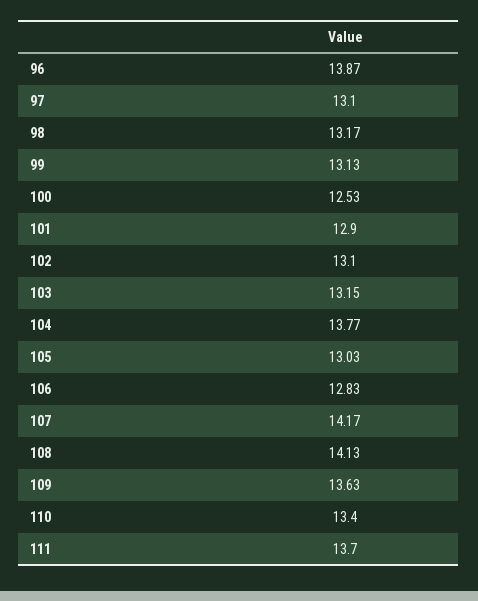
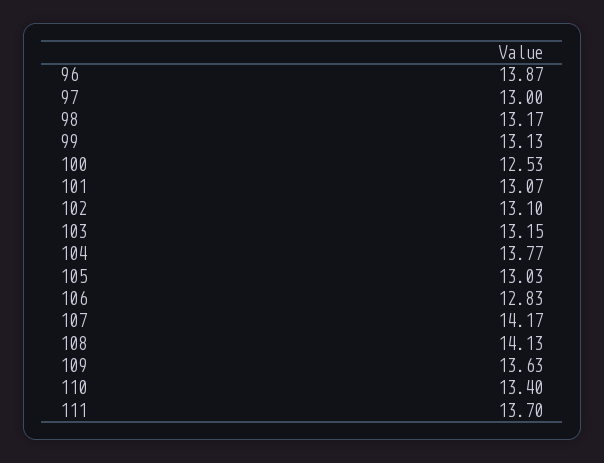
  {
    "96": 13.87,
-   "97": 13.1,
+   "97": 13,
    "98": 13.17,
    "99": 13.13,
    "100": 12.53,
-   "101": 12.9,
+   "101": 13.07,
    "102": 13.1,
    "103": 13.15,
    "104": 13.77,
    "105": 13.03,
    "106": 12.83,
    "107": 14.17,
    "108": 14.13,
    "109": 13.63,
    "110": 13.4,
    "111": 13.7
  }

